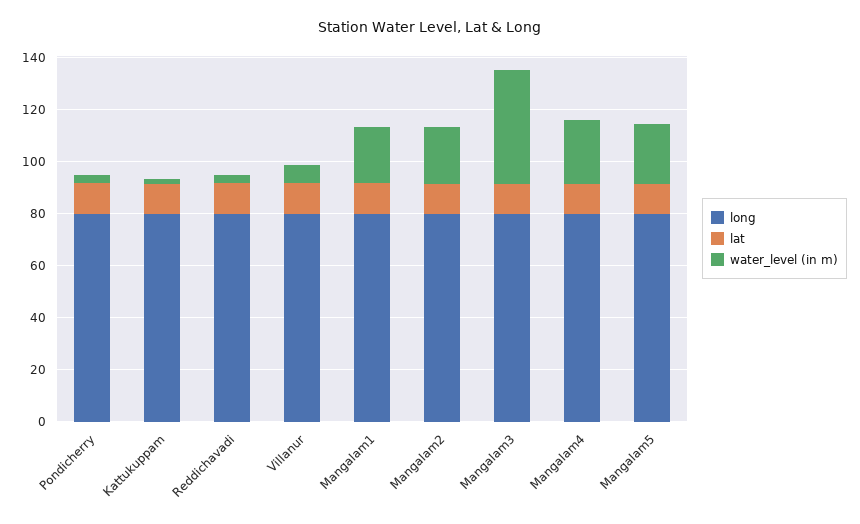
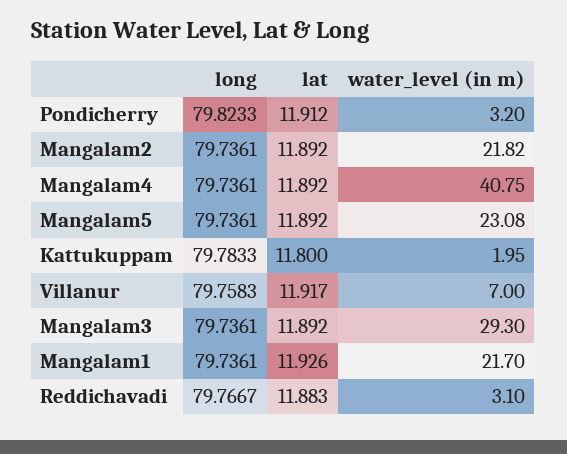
  {
    "long": {
      "Pondicherry": 79.8233,
      "Kattukuppam": 79.7833,
      "Reddichavadi": 79.7667,
      "Villanur": 79.7583,
      "Mangalam1": 79.7361,
      "Mangalam2": 79.7361,
      "Mangalam3": 79.7361,
      "Mangalam4": 79.7361,
      "Mangalam5": 79.7361
    },
    "lat": {
      "Pondicherry": 11.912,
      "Kattukuppam": 11.8,
      "Reddichavadi": 11.883,
      "Villanur": 11.917,
      "Mangalam1": 11.926,
      "Mangalam2": 11.892,
      "Mangalam3": 11.892,
      "Mangalam4": 11.892,
      "Mangalam5": 11.892
    },
    "water_level (in m)": {
      "Pondicherry": 3.2,
      "Kattukuppam": 1.95,
      "Reddichavadi": 3.1,
      "Villanur": 7,
      "Mangalam1": 21.7,
      "Mangalam2": 21.82,
-     "Mangalam3": 45,
+     "Mangalam3": 29.3,
-     "Mangalam4": 25,
+     "Mangalam4": 40.75,
      "Mangalam5": 23.08
    }
  }

